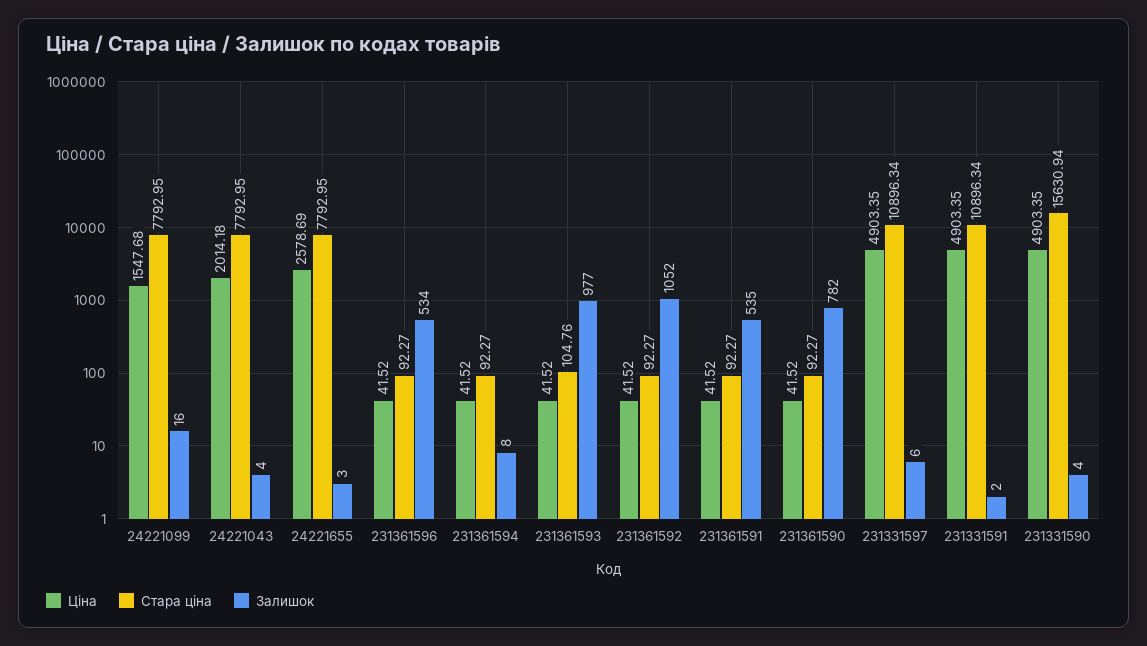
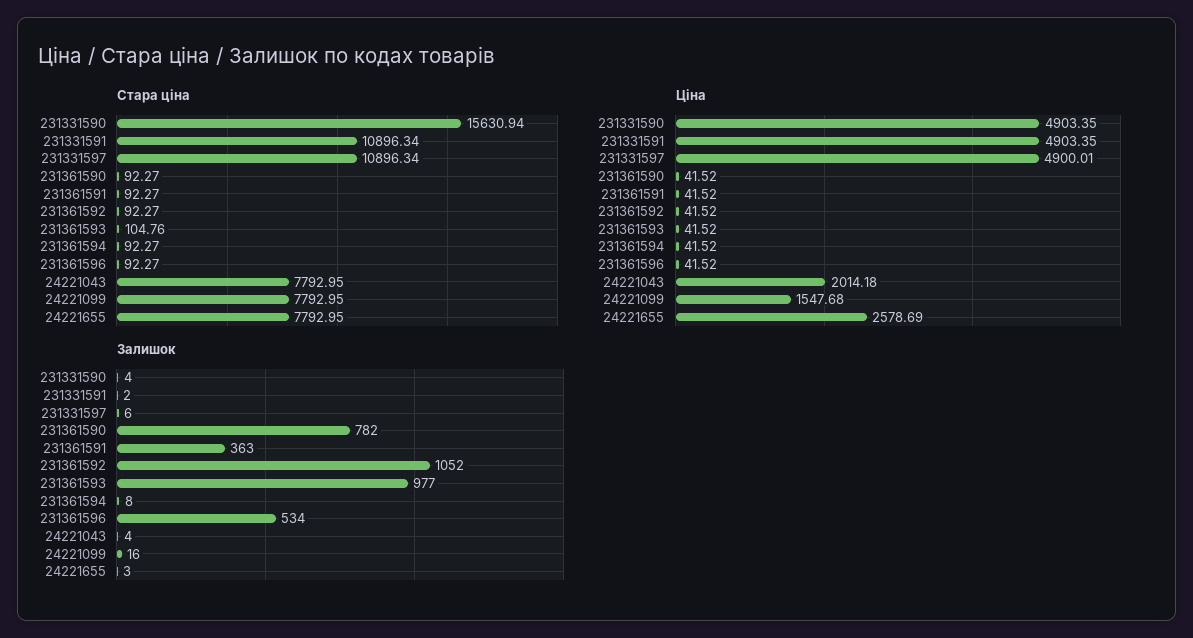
  {
    "Ціна": {
      "24221099": 1547.68,
      "24221043": 2014.18,
      "24221655": 2578.69,
      "231361596": 41.52,
      "231361594": 41.52,
      "231361593": 41.52,
      "231361592": 41.52,
      "231361591": 41.52,
      "231361590": 41.52,
-     "231331597": 4903.35,
+     "231331597": 4900.01,
      "231331591": 4903.35,
      "231331590": 4903.35
    },
    "Стара ціна": {
      "24221099": 7792.95,
      "24221043": 7792.95,
      "24221655": 7792.95,
      "231361596": 92.27,
      "231361594": 92.27,
      "231361593": 104.76,
      "231361592": 92.27,
      "231361591": 92.27,
      "231361590": 92.27,
      "231331597": 10896.34,
      "231331591": 10896.34,
      "231331590": 15630.94
    },
    "Залишок": {
      "24221099": 16,
      "24221043": 4,
      "24221655": 3,
      "231361596": 534,
      "231361594": 8,
      "231361593": 977,
      "231361592": 1052,
-     "231361591": 535,
+     "231361591": 363,
      "231361590": 782,
      "231331597": 6,
      "231331591": 2,
      "231331590": 4
    }
  }

